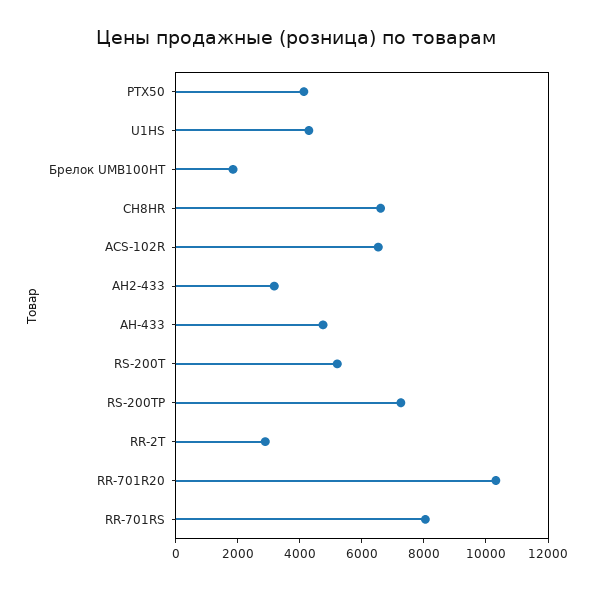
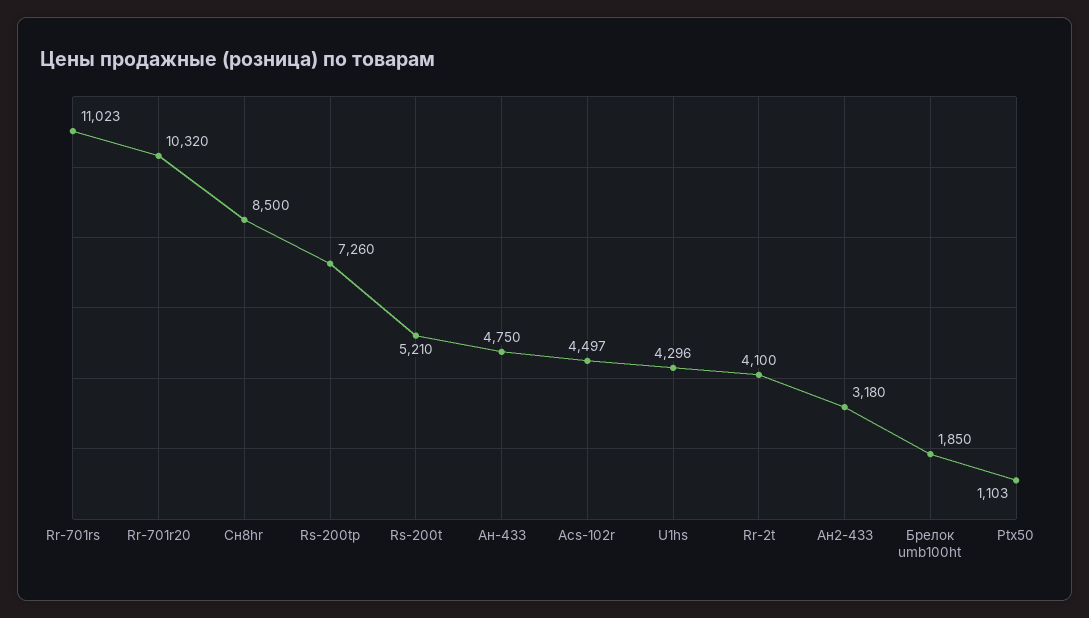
  {
-   "PTX50": 4000,
+   "PTX50": 1103,
    "U1HS": 4296,
    "Брелок UMB100HT": 1850,
-   "СН8HR": 6500,
+   "СН8HR": 8500,
-   "ACS-102R": 6500,
+   "ACS-102R": 4497,
    "АН2-433": 3180,
    "АН-433": 4750,
    "RS-200T": 5210,
    "RS-200TP": 7260,
-   "RR-2T": 3000,
+   "RR-2T": 4100,
    "RR-701R20": 10320,
-   "RR-701RS": 8000
+   "RR-701RS": 11023
  }

